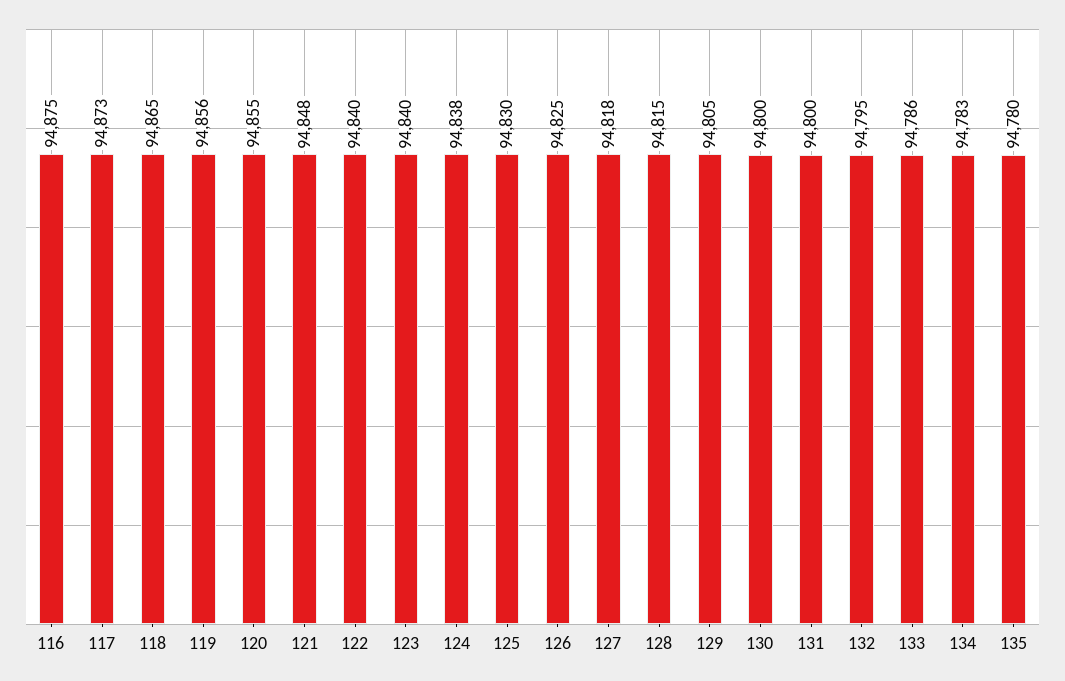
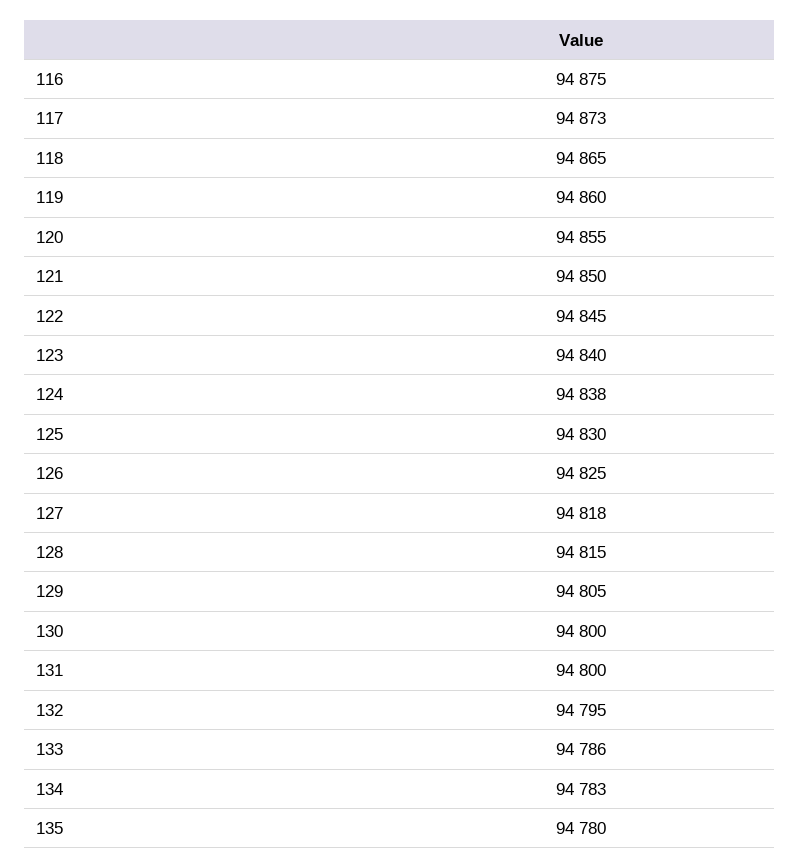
  {
    "116": 94875,
    "117": 94873,
    "118": 94865,
-   "119": 94856,
+   "119": 94860,
    "120": 94855,
-   "121": 94848,
+   "121": 94850,
-   "122": 94840,
+   "122": 94845,
    "123": 94840,
    "124": 94838,
    "125": 94830,
    "126": 94825,
    "127": 94818,
    "128": 94815,
    "129": 94805,
    "130": 94800,
    "131": 94800,
    "132": 94795,
    "133": 94786,
    "134": 94783,
    "135": 94780
  }

